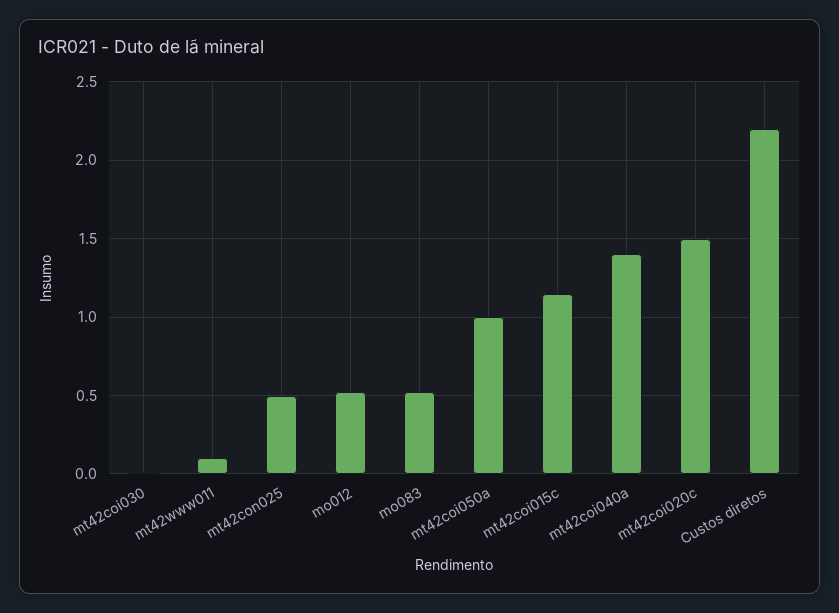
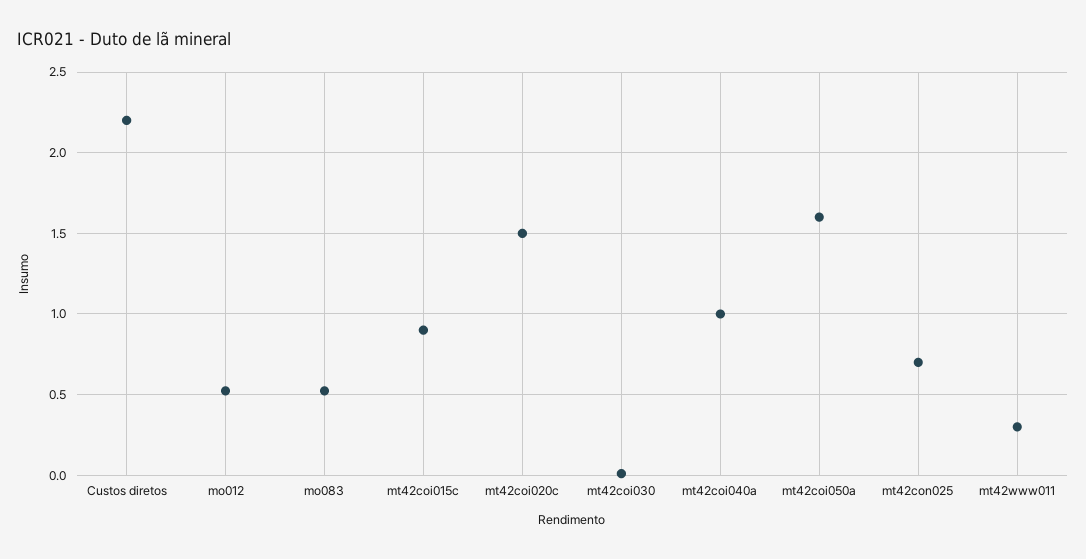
  {
    "mt42coi030": 0,
-   "mt42www011": 0.1,
+   "mt42www011": 0.3,
-   "mt42con025": 0.5,
+   "mt42con025": 0.7,
    "mo012": 0.5,
    "mo083": 0.5,
-   "mt42coi050a": 1,
+   "mt42coi050a": 1.6,
-   "mt42coi015c": 1.15,
+   "mt42coi015c": 0.9,
-   "mt42coi040a": 1.4,
+   "mt42coi040a": 1,
    "mt42coi020c": 1.5,
    "Custos diretos": 2.2
  }

